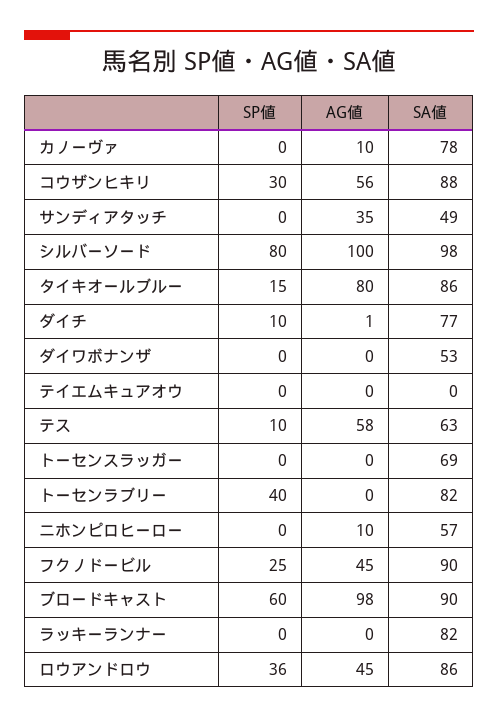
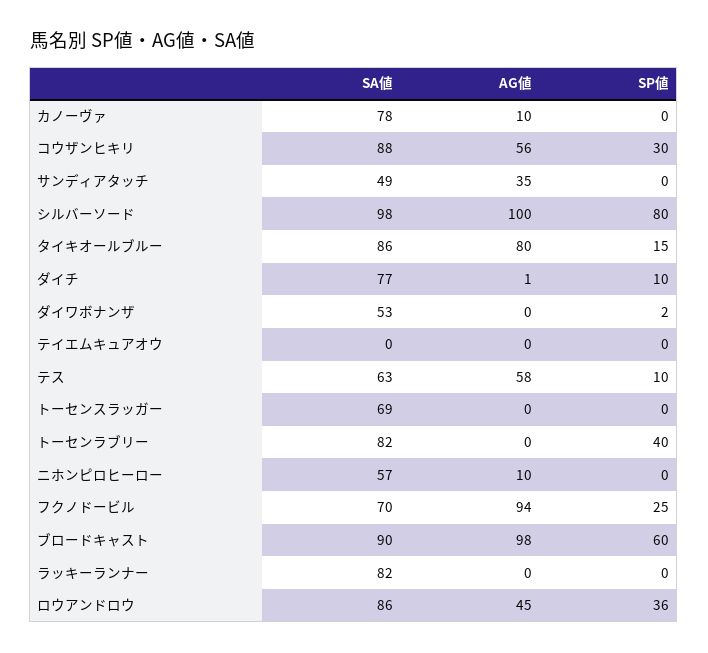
  {
    "SP値": {
      "カノーヴァ": 0,
      "コウザンヒキリ": 30,
      "サンディアタッチ": 0,
      "シルバーソード": 80,
      "タイキオールブルー": 15,
      "ダイチ": 10,
-     "ダイワボナンザ": 0,
+     "ダイワボナンザ": 2,
      "テイエムキュアオウ": 0,
      "テス": 10,
      "トーセンスラッガー": 0,
      "トーセンラブリー": 40,
      "ニホンピロヒーロー": 0,
      "フクノドービル": 25,
      "ブロードキャスト": 60,
      "ラッキーランナー": 0,
      "ロウアンドロウ": 36
    },
    "AG値": {
      "カノーヴァ": 10,
      "コウザンヒキリ": 56,
      "サンディアタッチ": 35,
      "シルバーソード": 100,
      "タイキオールブルー": 80,
      "ダイチ": 1,
      "ダイワボナンザ": 0,
      "テイエムキュアオウ": 0,
      "テス": 58,
      "トーセンスラッガー": 0,
      "トーセンラブリー": 0,
      "ニホンピロヒーロー": 10,
-     "フクノドービル": 45,
+     "フクノドービル": 94,
      "ブロードキャスト": 98,
      "ラッキーランナー": 0,
      "ロウアンドロウ": 45
    },
    "SA値": {
      "カノーヴァ": 78,
      "コウザンヒキリ": 88,
      "サンディアタッチ": 49,
      "シルバーソード": 98,
      "タイキオールブルー": 86,
      "ダイチ": 77,
      "ダイワボナンザ": 53,
      "テイエムキュアオウ": 0,
      "テス": 63,
      "トーセンスラッガー": 69,
      "トーセンラブリー": 82,
      "ニホンピロヒーロー": 57,
-     "フクノドービル": 90,
+     "フクノドービル": 70,
      "ブロードキャスト": 90,
      "ラッキーランナー": 82,
      "ロウアンドロウ": 86
    }
  }

